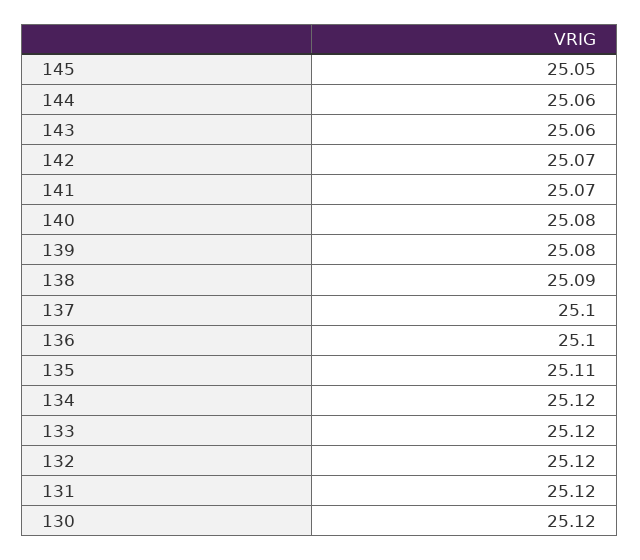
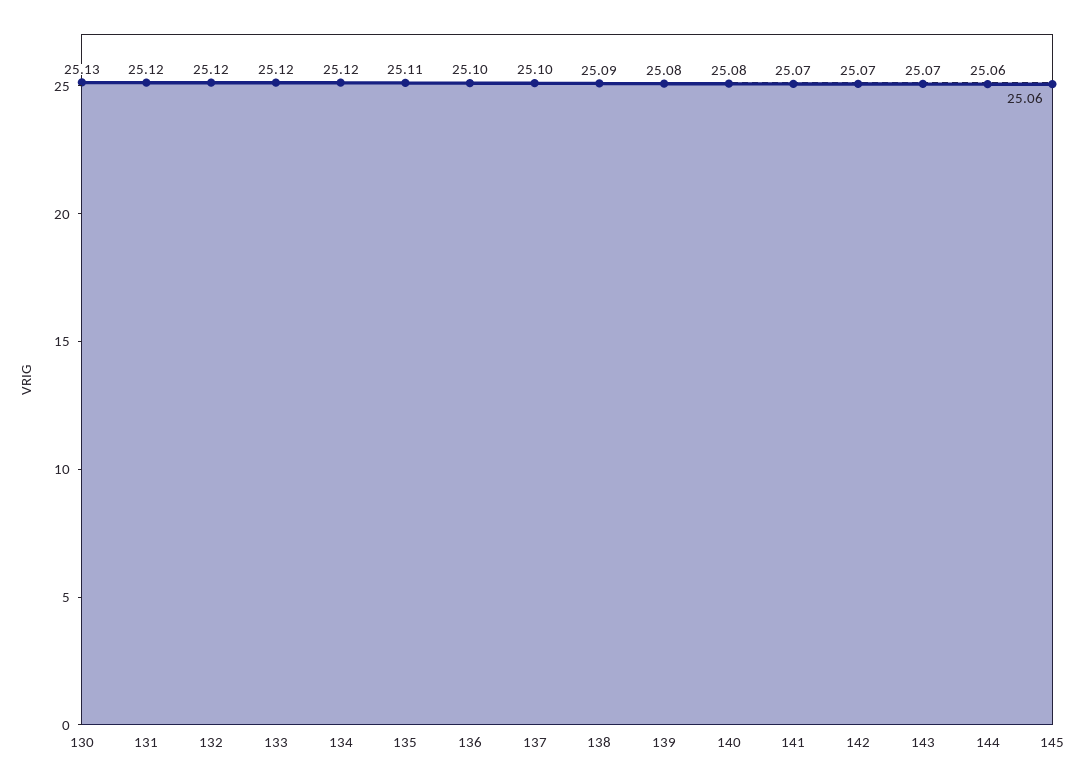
  {
-   "145": 25.05,
+   "145": 25.06,
    "144": 25.06,
-   "143": 25.06,
+   "143": 25.07,
    "142": 25.07,
    "141": 25.07,
    "140": 25.08,
    "139": 25.08,
    "138": 25.09,
    "137": 25.1,
    "136": 25.1,
    "135": 25.11,
    "134": 25.12,
    "133": 25.12,
    "132": 25.12,
    "131": 25.12,
-   "130": 25.12
+   "130": 25.13
  }

